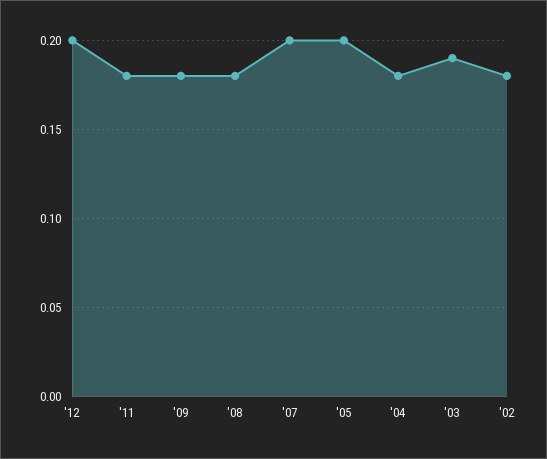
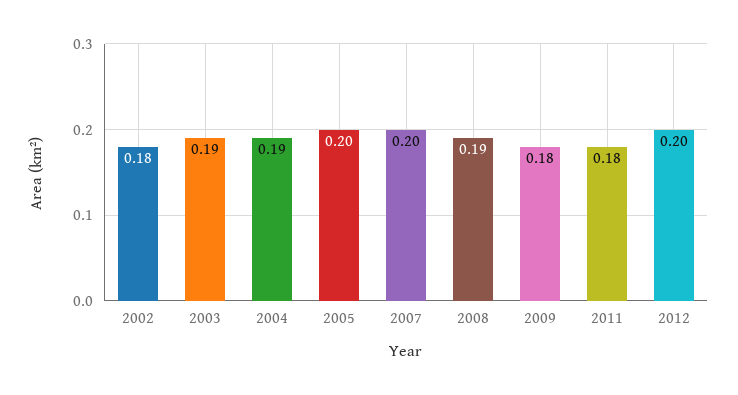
  {
    "'12": 0.2,
    "'11": 0.18,
    "'09": 0.18,
-   "'08": 0.18,
+   "'08": 0.19,
    "'07": 0.2,
    "'05": 0.2,
-   "'04": 0.18,
+   "'04": 0.19,
    "'03": 0.19,
    "'02": 0.18
  }

